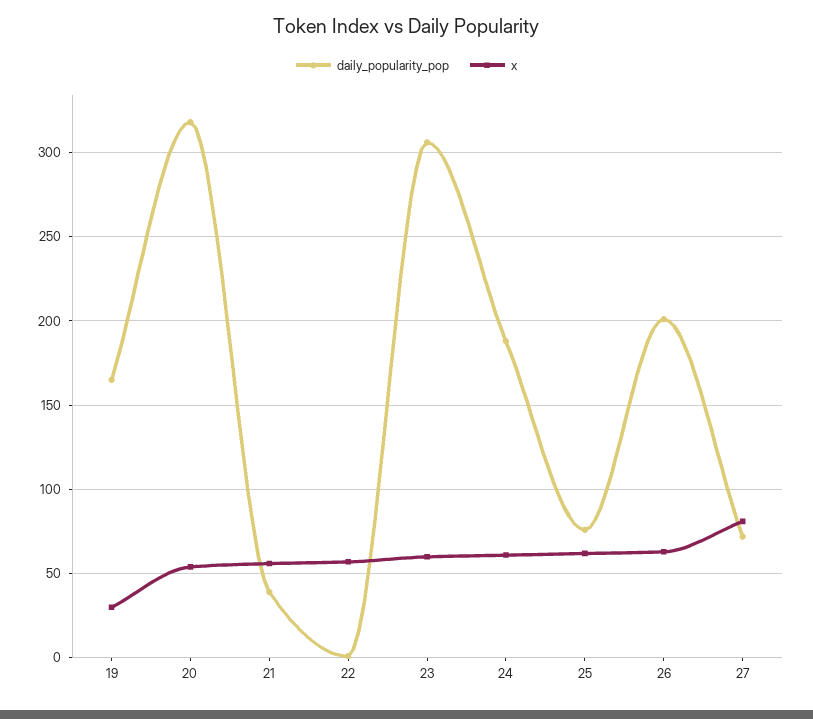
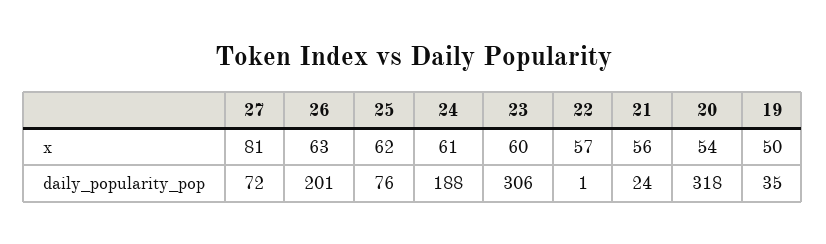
  {
    "daily_popularity_pop": {
-     "19": 165,
+     "19": 35,
      "20": 318,
-     "21": 40,
+     "21": 24,
      "22": 1,
      "23": 306,
      "24": 188,
      "25": 76,
      "26": 201,
      "27": 72
    },
    "x": {
-     "19": 30,
+     "19": 50,
      "20": 54,
      "21": 56,
      "22": 57,
      "23": 60,
      "24": 61,
      "25": 62,
      "26": 63,
      "27": 81
    }
  }

